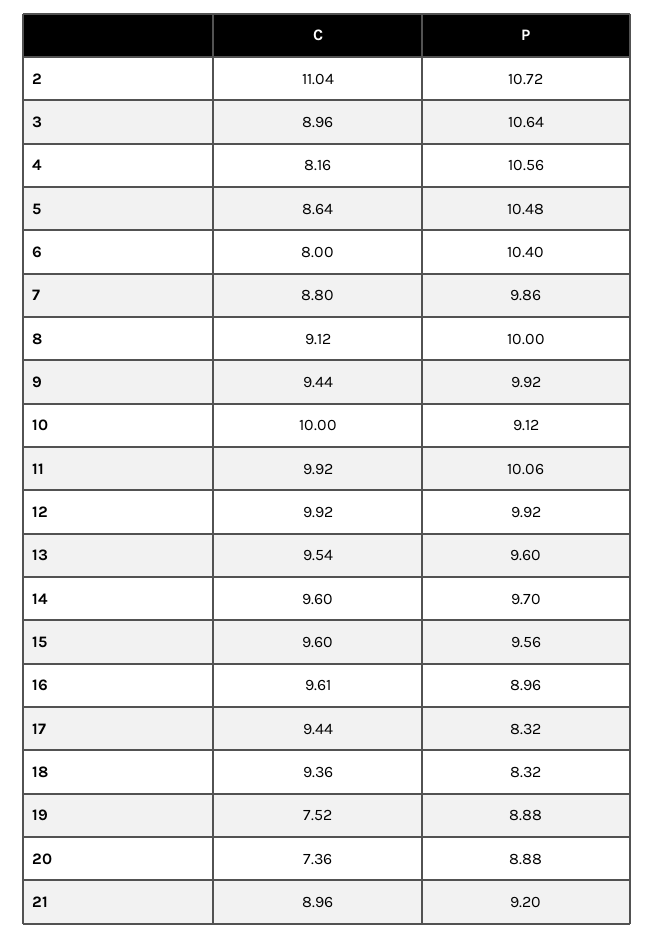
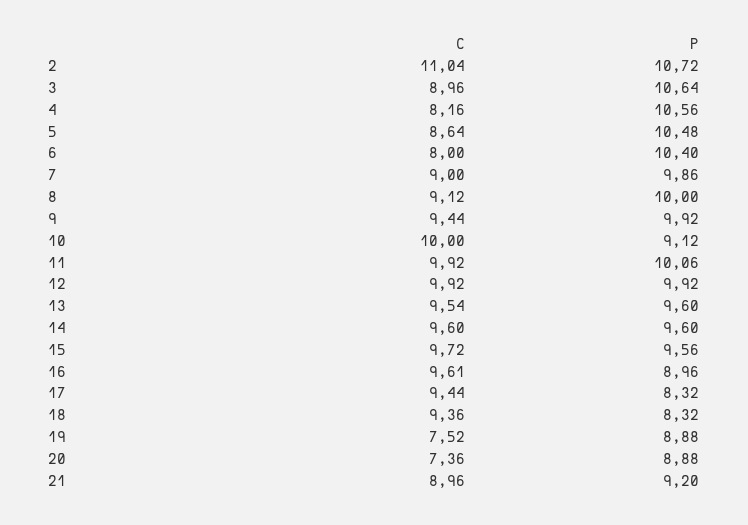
  {
    "C": {
      "2": 11.04,
      "3": 8.96,
      "4": 8.16,
      "5": 8.64,
      "6": 8,
-     "7": 8.8,
+     "7": 9,
      "8": 9.12,
      "9": 9.44,
      "10": 10,
      "11": 9.92,
      "12": 9.92,
      "13": 9.54,
      "14": 9.6,
-     "15": 9.6,
+     "15": 9.72,
      "16": 9.61,
      "17": 9.44,
      "18": 9.36,
      "19": 7.52,
      "20": 7.36,
      "21": 8.96
    },
    "P": {
      "2": 10.72,
      "3": 10.64,
      "4": 10.56,
      "5": 10.48,
      "6": 10.4,
      "7": 9.86,
      "8": 10,
      "9": 9.92,
      "10": 9.12,
      "11": 10.06,
      "12": 9.92,
      "13": 9.6,
-     "14": 9.7,
+     "14": 9.6,
      "15": 9.56,
      "16": 8.96,
      "17": 8.32,
      "18": 8.32,
      "19": 8.88,
      "20": 8.88,
      "21": 9.2
    }
  }

